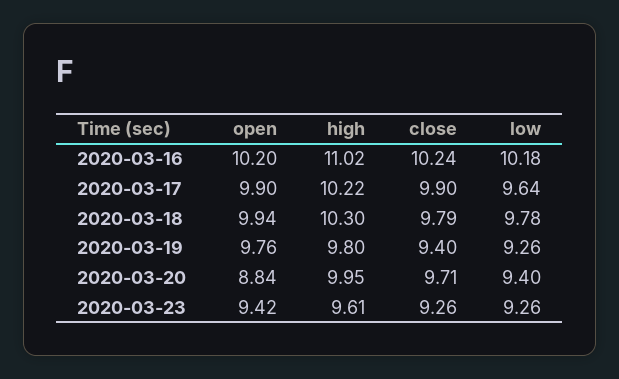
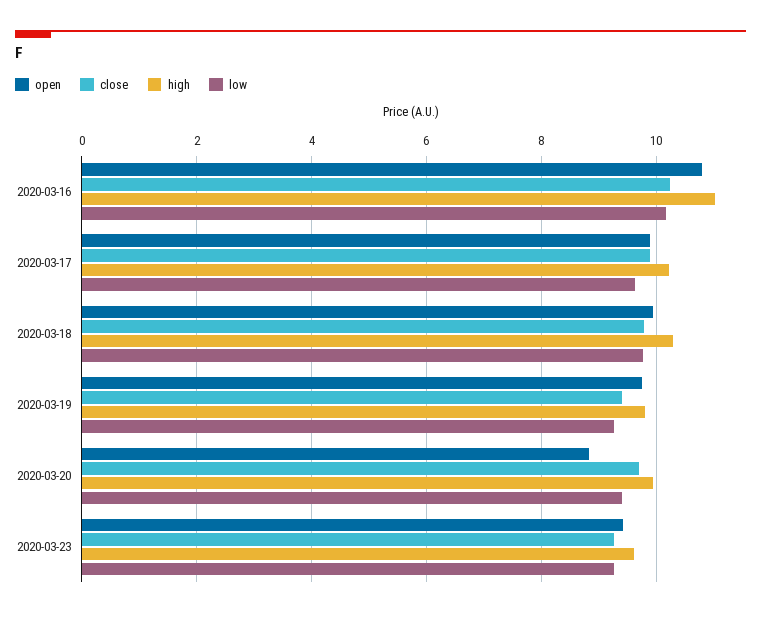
  {
    "open": {
-     "2020-03-16": 10.2,
+     "2020-03-16": 10.8,
      "2020-03-17": 9.9,
      "2020-03-18": 9.94,
      "2020-03-19": 9.76,
      "2020-03-20": 8.84,
      "2020-03-23": 9.42
    },
    "high": {
      "2020-03-16": 11.02,
      "2020-03-17": 10.22,
      "2020-03-18": 10.3,
      "2020-03-19": 9.8,
      "2020-03-20": 9.95,
      "2020-03-23": 9.61
    },
    "close": {
      "2020-03-16": 10.24,
      "2020-03-17": 9.9,
      "2020-03-18": 9.79,
      "2020-03-19": 9.4,
      "2020-03-20": 9.71,
      "2020-03-23": 9.26
    },
    "low": {
      "2020-03-16": 10.18,
      "2020-03-17": 9.64,
      "2020-03-18": 9.78,
      "2020-03-19": 9.26,
      "2020-03-20": 9.4,
      "2020-03-23": 9.26
    }
  }

